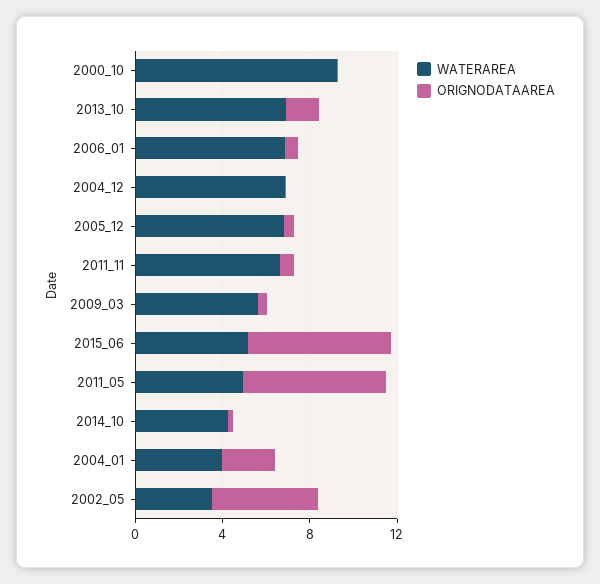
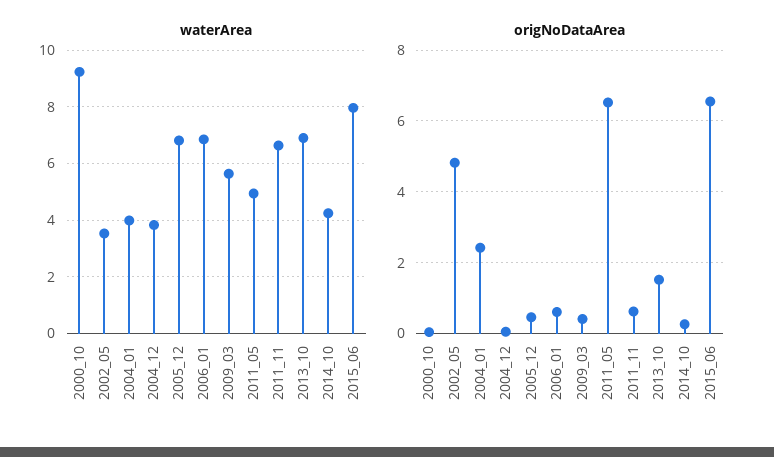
  {
    "WATERAREA": {
      "2000_10": 9.25,
      "2013_10": 7,
      "2006_01": 6.75,
-     "2004_12": 7,
+     "2004_12": 3.75,
      "2005_12": 6.75,
      "2011_11": 6.75,
      "2009_03": 5.75,
-     "2015_06": 5,
+     "2015_06": 8,
      "2011_05": 5,
      "2014_10": 4.25,
      "2004_01": 4,
      "2002_05": 3.5
    },
    "ORIGNODATAAREA": {
      "2000_10": 0,
      "2013_10": 1.6,
      "2006_01": 0.6,
      "2004_12": 0,
      "2005_12": 0.4,
      "2011_11": 0.6,
      "2009_03": 0.4,
      "2015_06": 6.6,
      "2011_05": 6.6,
      "2014_10": 0.2,
      "2004_01": 2.4,
      "2002_05": 4.8
    }
  }

